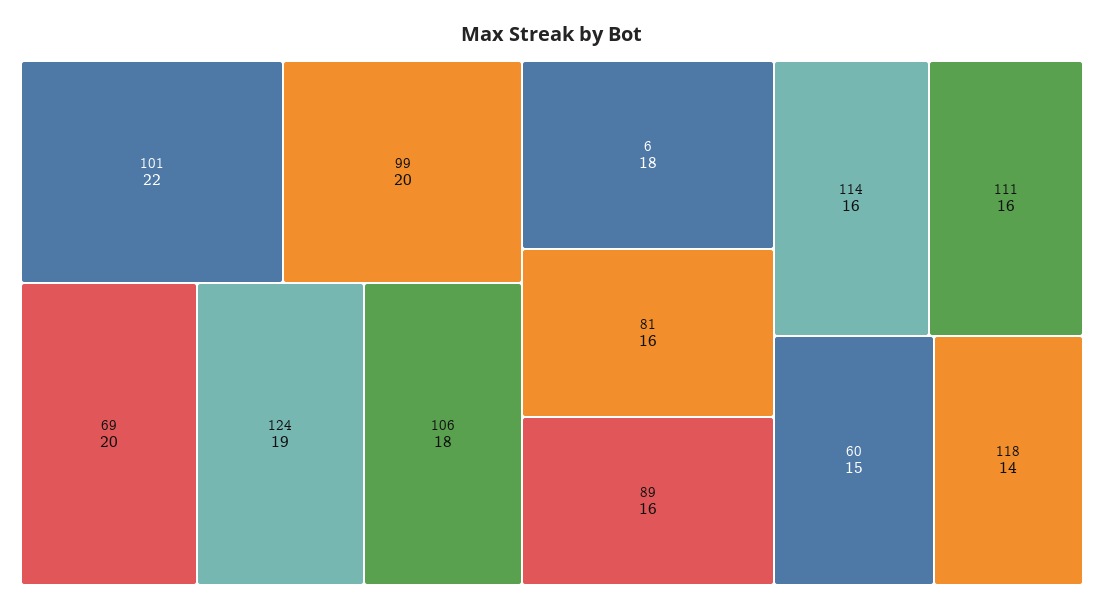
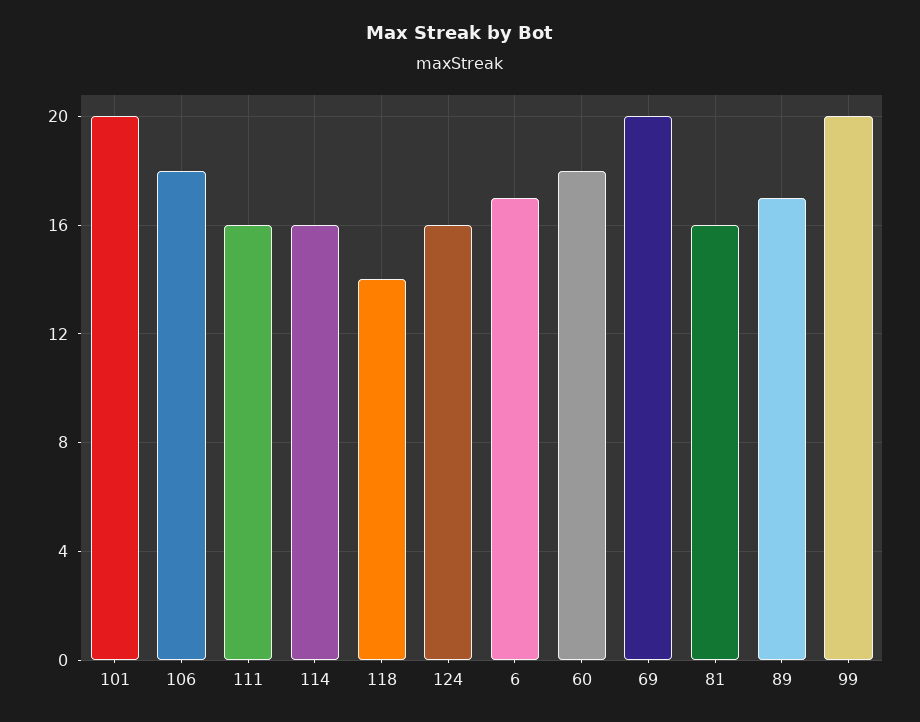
  {
-   "101": 22,
+   "101": 20,
    "99": 20,
    "69": 20,
-   "124": 19,
+   "124": 16,
    "106": 18,
-   "6": 18,
+   "6": 17,
    "81": 16,
-   "89": 16,
+   "89": 17,
    "114": 16,
    "111": 16,
-   "60": 15,
+   "60": 18,
    "118": 14
  }

